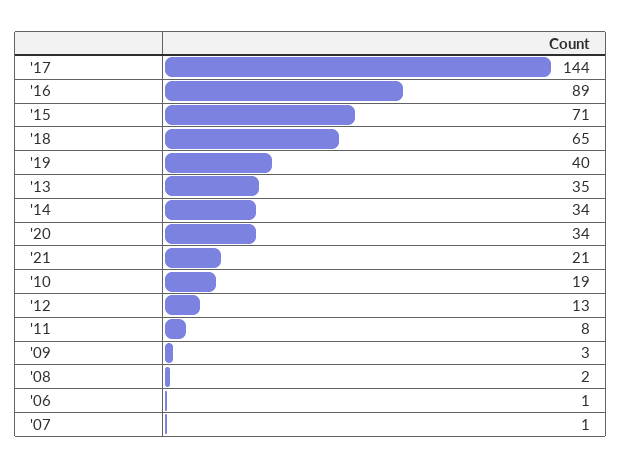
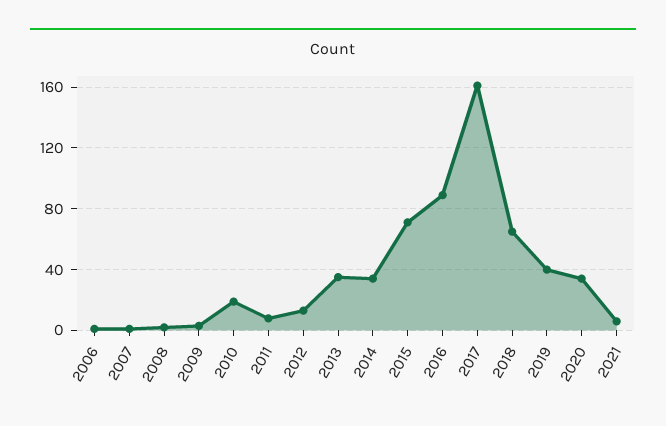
  {
-   "'17": 144,
+   "'17": 160,
    "'16": 89,
    "'15": 71,
    "'18": 65,
    "'19": 40,
    "'13": 35,
    "'14": 34,
    "'20": 34,
-   "'21": 21,
+   "'21": 5,
    "'10": 19,
    "'12": 13,
    "'11": 8,
    "'09": 3,
    "'08": 2,
    "'06": 1,
    "'07": 1
  }

